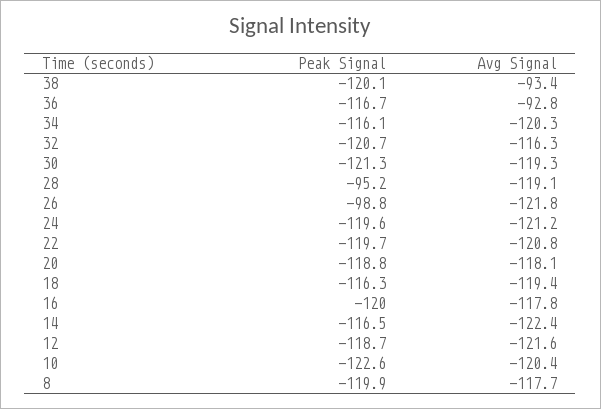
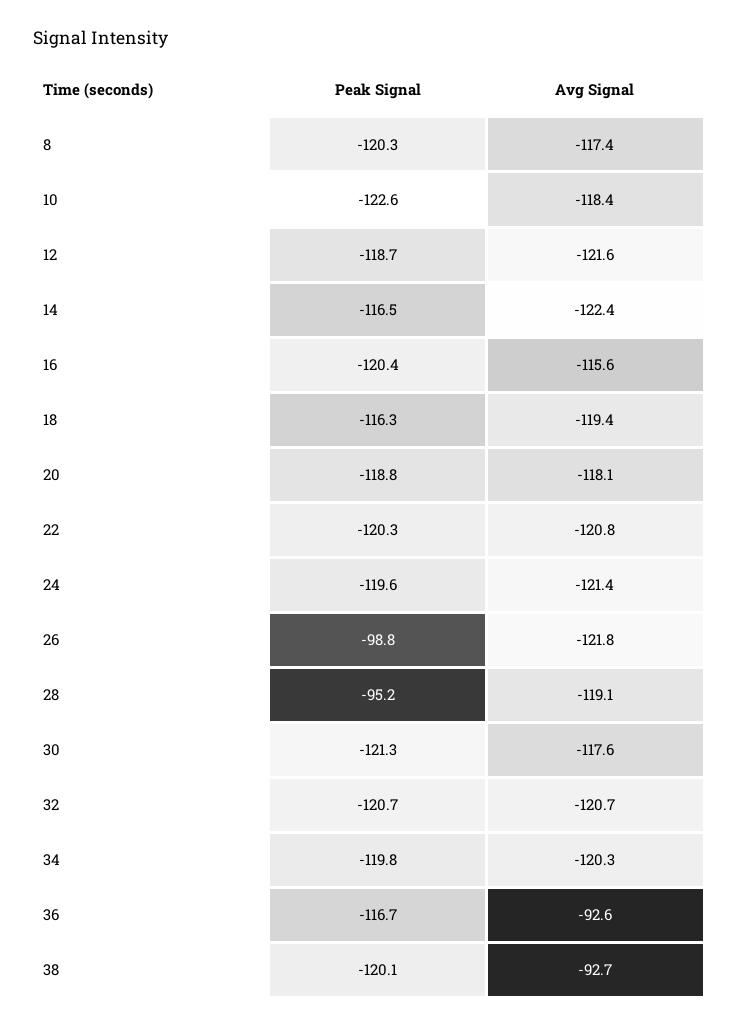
  {
    "Peak Signal": {
      "38": -120.1,
      "36": -116.7,
-     "34": -116.1,
+     "34": -119.8,
      "32": -120.7,
      "30": -121.3,
      "28": -95.2,
      "26": -98.8,
      "24": -119.6,
-     "22": -119.7,
+     "22": -120.3,
      "20": -118.8,
      "18": -116.3,
-     "16": -120,
+     "16": -120.4,
      "14": -116.5,
      "12": -118.7,
      "10": -122.6,
-     "8": -119.9
+     "8": -120.3
    },
    "Avg Signal": {
-     "38": -93.4,
+     "38": -92.7,
-     "36": -92.8,
+     "36": -92.6,
      "34": -120.3,
-     "32": -116.3,
+     "32": -120.7,
-     "30": -119.3,
+     "30": -117.6,
      "28": -119.1,
      "26": -121.8,
-     "24": -121.2,
+     "24": -121.4,
      "22": -120.8,
      "20": -118.1,
      "18": -119.4,
-     "16": -117.8,
+     "16": -115.6,
      "14": -122.4,
      "12": -121.6,
-     "10": -120.4,
+     "10": -118.4,
-     "8": -117.7
+     "8": -117.4
    }
  }

